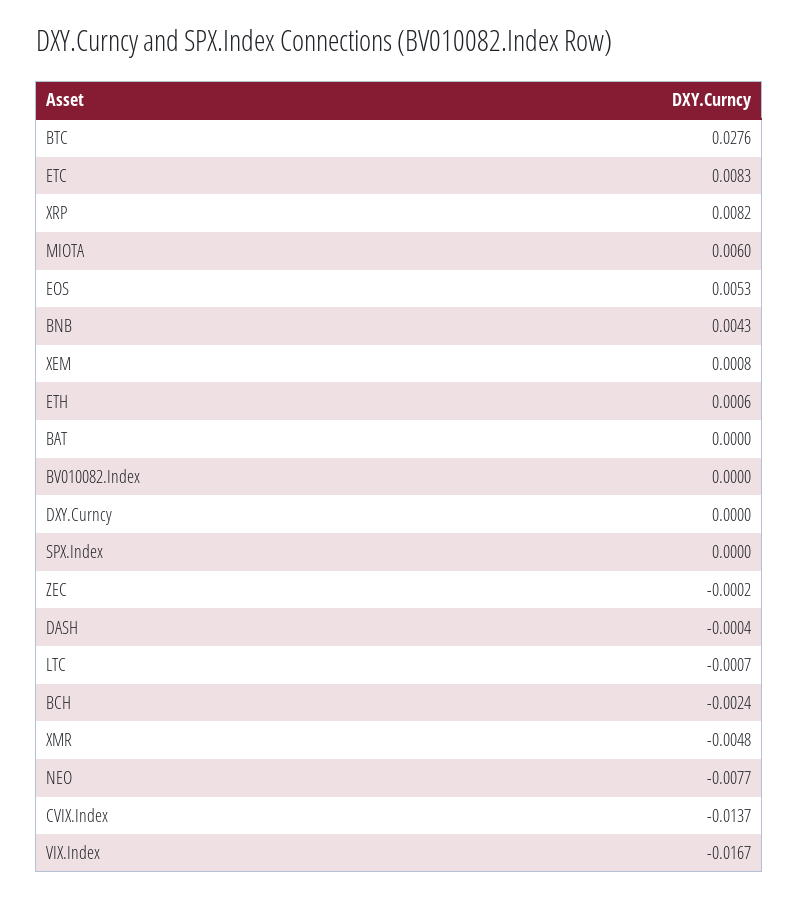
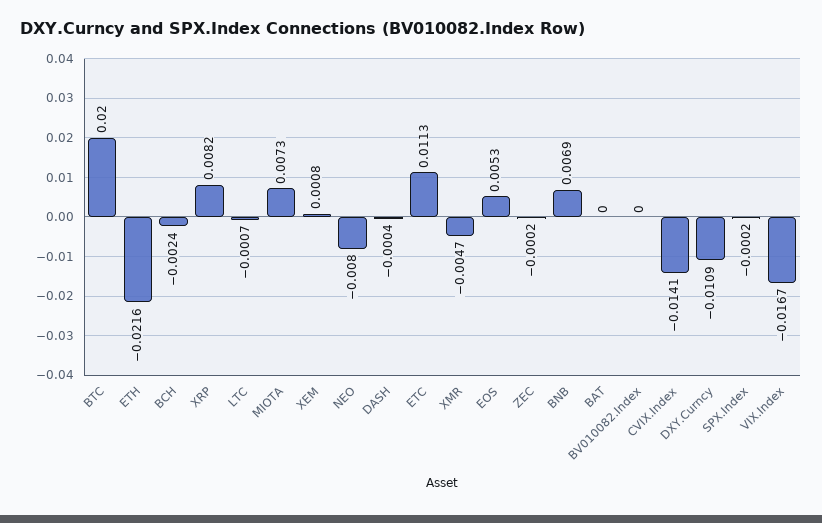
  {
-   "BTC": 0.0276,
+   "BTC": 0.02,
-   "ETC": 0.0083,
+   "ETC": 0.0113,
    "XRP": 0.0082,
-   "MIOTA": 0.006,
+   "MIOTA": 0.0073,
    "EOS": 0.0053,
-   "BNB": 0.0043,
+   "BNB": 0.0069,
    "XEM": 0.0008,
-   "ETH": 0.0006,
+   "ETH": -0.0216,
    "BAT": 0,
    "BV010082.Index": 0,
-   "DXY.Curncy": 0,
+   "DXY.Curncy": -0.0109,
-   "SPX.Index": 0,
+   "SPX.Index": -0.0002,
    "ZEC": -0.0002,
    "DASH": -0.0004,
    "LTC": -0.0007,
    "BCH": -0.0024,
-   "XMR": -0.0048,
+   "XMR": -0.0047,
-   "NEO": -0.0077,
+   "NEO": -0.008,
-   "CVIX.Index": -0.0137,
+   "CVIX.Index": -0.0141,
    "VIX.Index": -0.0167
  }

